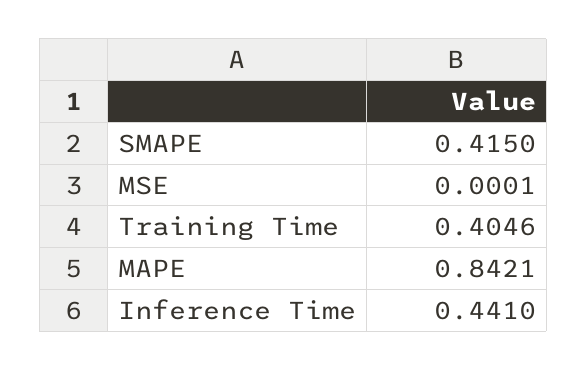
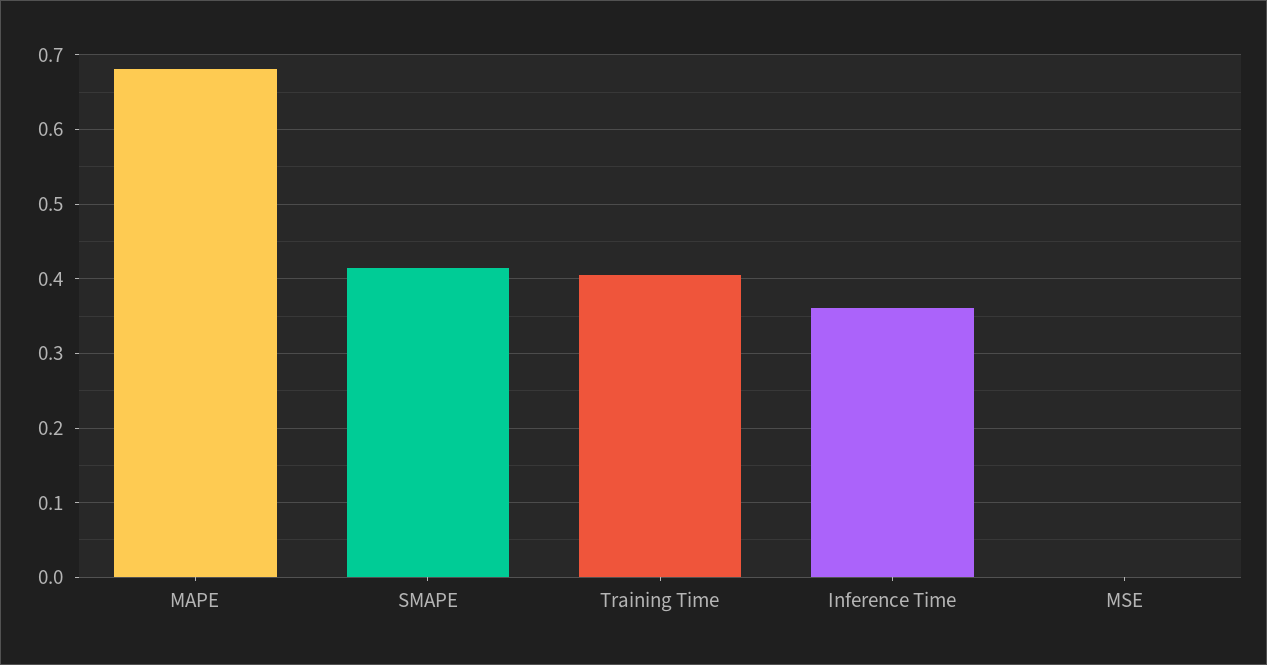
  {
    "SMAPE": 0.415,
    "MSE": 0.0001,
    "Training Time": 0.4046,
-   "MAPE": 0.8421,
+   "MAPE": 0.68,
-   "Inference Time": 0.441
+   "Inference Time": 0.36
  }

